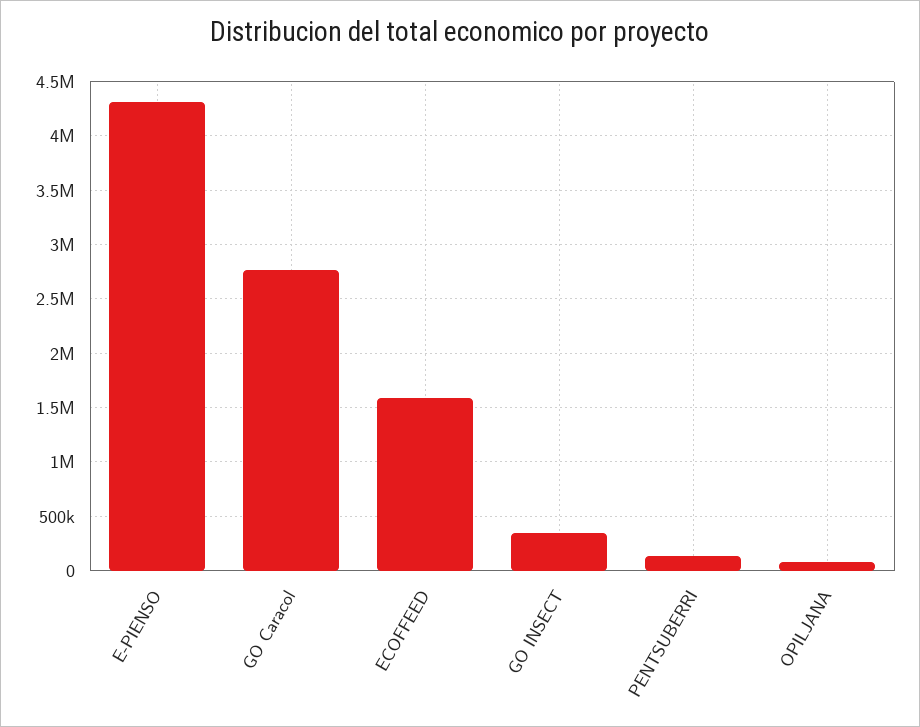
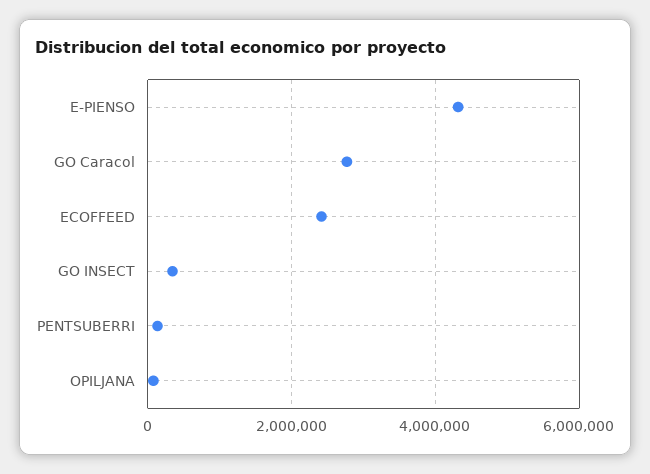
  {
    "E-PIENSO": 4300000,
    "GO Caracol": 2800000,
-   "ECOFFEED": 1600000,
+   "ECOFFEED": 2400000,
    "GO INSECT": 300000,
    "PENTSUBERRI": 100000,
    "OPILJANA": 100000
  }

